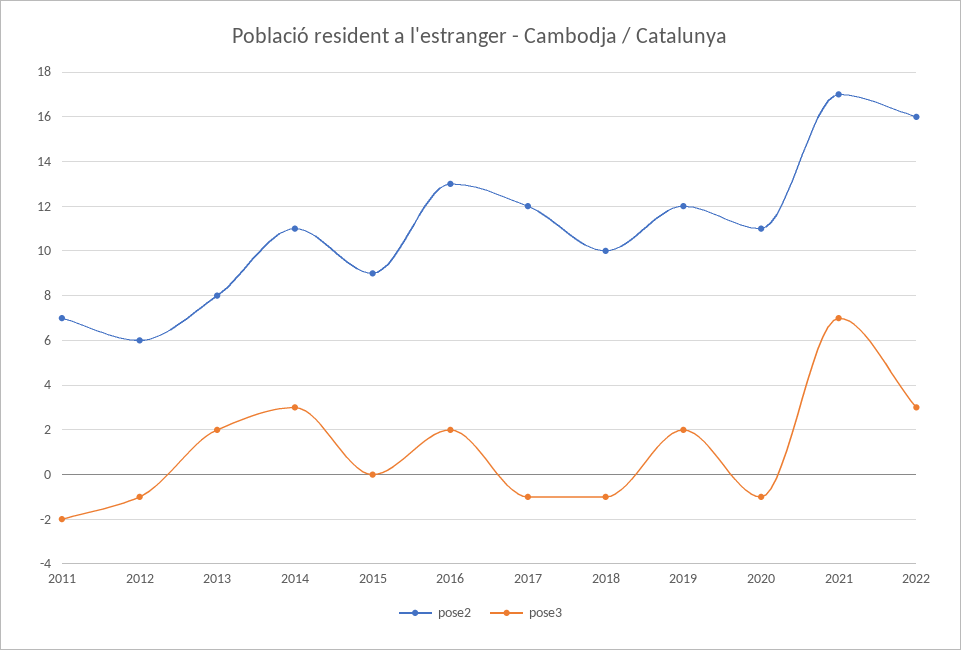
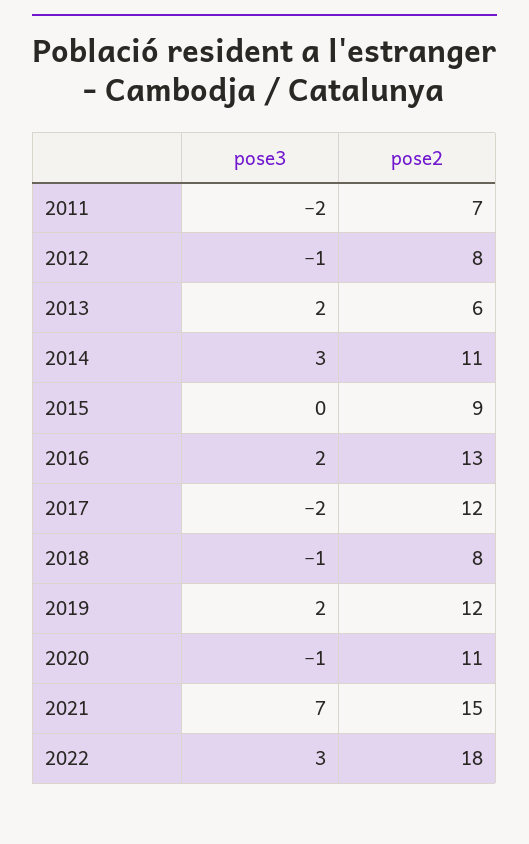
  {
    "pose2": {
      "2011": 7,
-     "2012": 6,
+     "2012": 8,
-     "2013": 8,
+     "2013": 6,
      "2014": 11,
      "2015": 9,
      "2016": 13,
      "2017": 12,
-     "2018": 10,
+     "2018": 8,
      "2019": 12,
      "2020": 11,
-     "2021": 17,
+     "2021": 15,
-     "2022": 16
+     "2022": 18
    },
    "pose3": {
      "2011": -2,
      "2012": -1,
      "2013": 2,
      "2014": 3,
      "2015": 0,
      "2016": 2,
-     "2017": -1,
+     "2017": -2,
      "2018": -1,
      "2019": 2,
      "2020": -1,
      "2021": 7,
      "2022": 3
    }
  }

